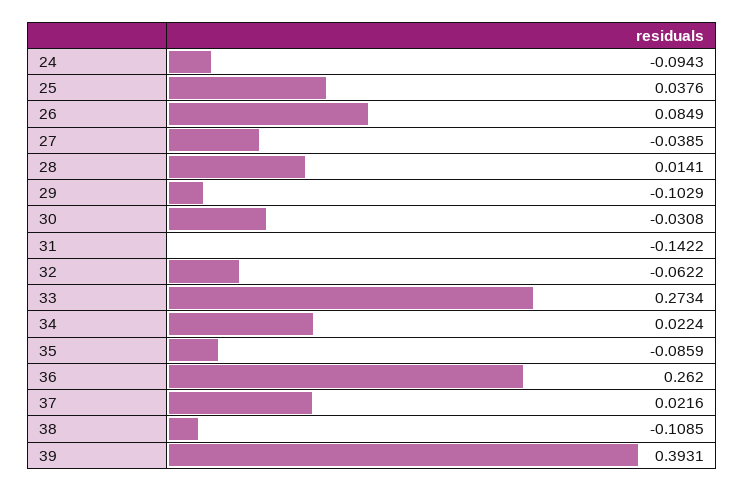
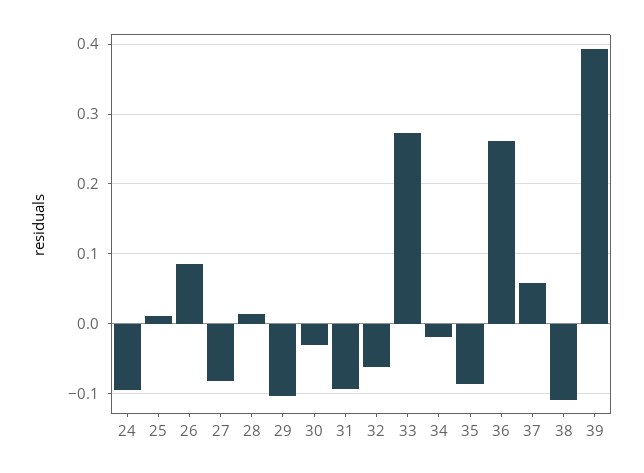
  {
    "24": -0.0943,
-   "25": 0.0376,
+   "25": 0.01,
    "26": 0.0849,
-   "27": -0.0385,
+   "27": -0.08,
    "28": 0.0141,
    "29": -0.1029,
    "30": -0.0308,
-   "31": -0.1422,
+   "31": -0.09,
    "32": -0.0622,
    "33": 0.2734,
-   "34": 0.0224,
+   "34": -0.02,
    "35": -0.0859,
    "36": 0.262,
-   "37": 0.0216,
+   "37": 0.06,
    "38": -0.1085,
    "39": 0.3931
  }

